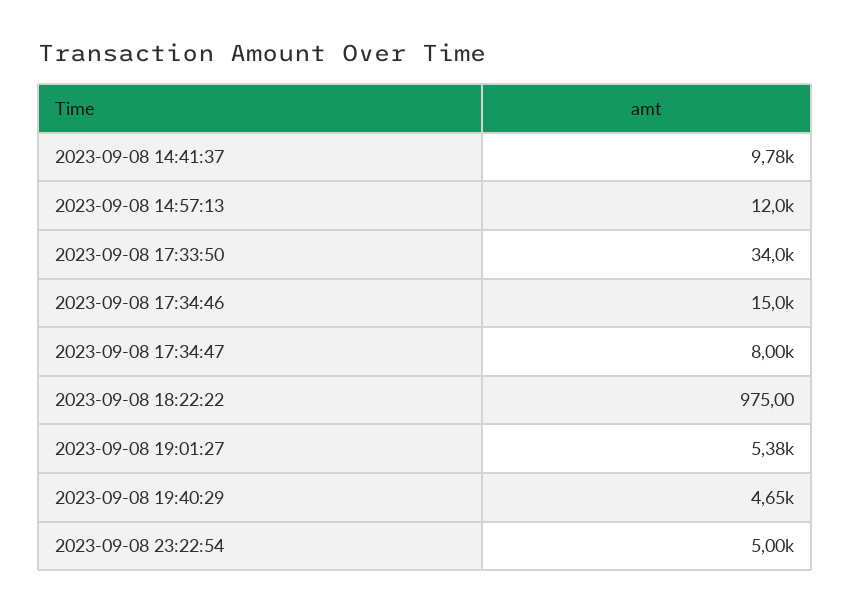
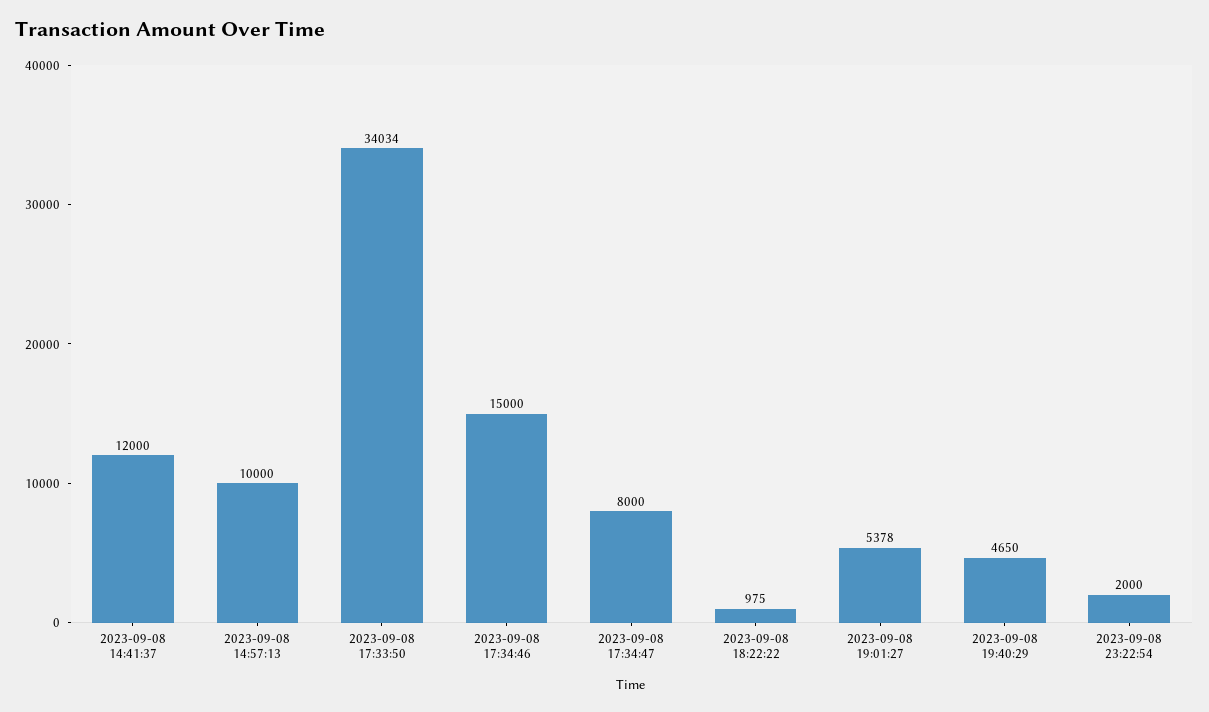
  {
-   "2023-09-08 14:41:37": 9780,
+   "2023-09-08 14:41:37": 12000,
-   "2023-09-08 14:57:13": 12000,
+   "2023-09-08 14:57:13": 10000,
    "2023-09-08 17:33:50": 34034,
    "2023-09-08 17:34:46": 15000,
    "2023-09-08 17:34:47": 8000,
    "2023-09-08 18:22:22": 975,
    "2023-09-08 19:01:27": 5378,
    "2023-09-08 19:40:29": 4650,
-   "2023-09-08 23:22:54": 5000
+   "2023-09-08 23:22:54": 2000
  }

